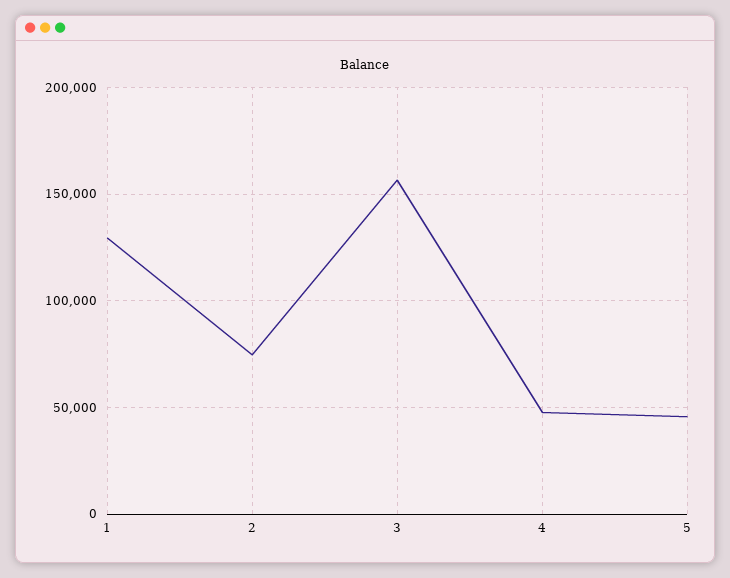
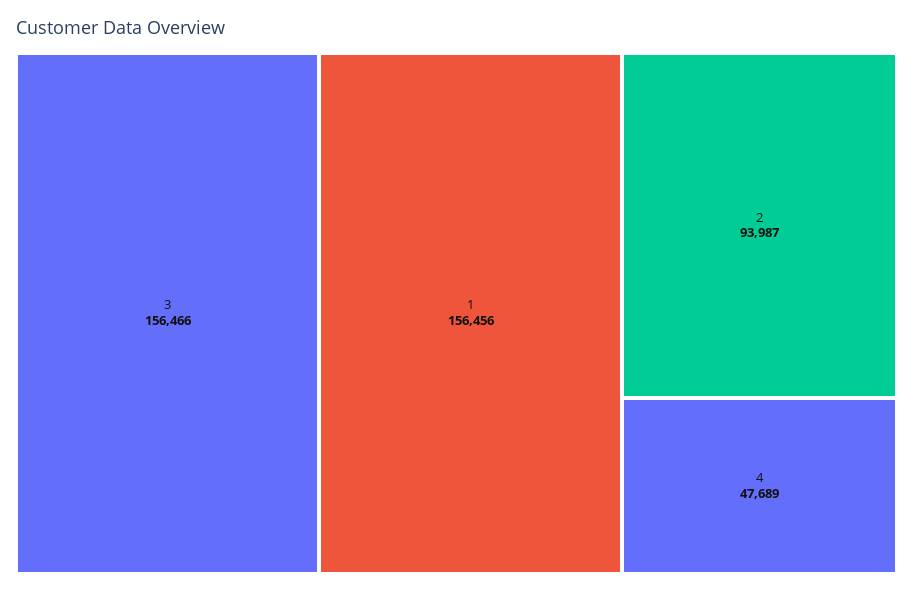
  {
-   "1": 130000,
+   "1": 156456,
-   "2": 75000,
+   "2": 93987,
    "3": 156466,
-   "4": 47689,
+   "4": 47689
-   "5": 45000
  }

